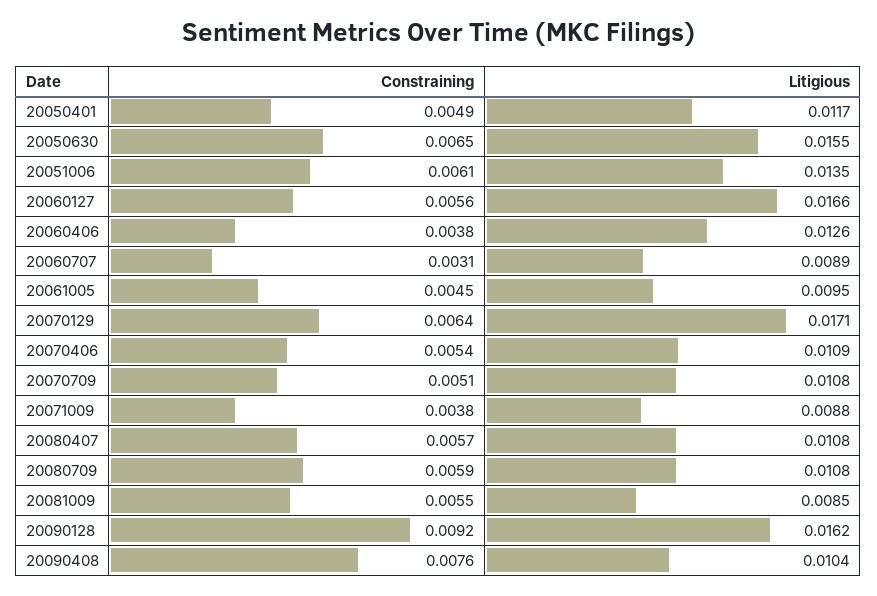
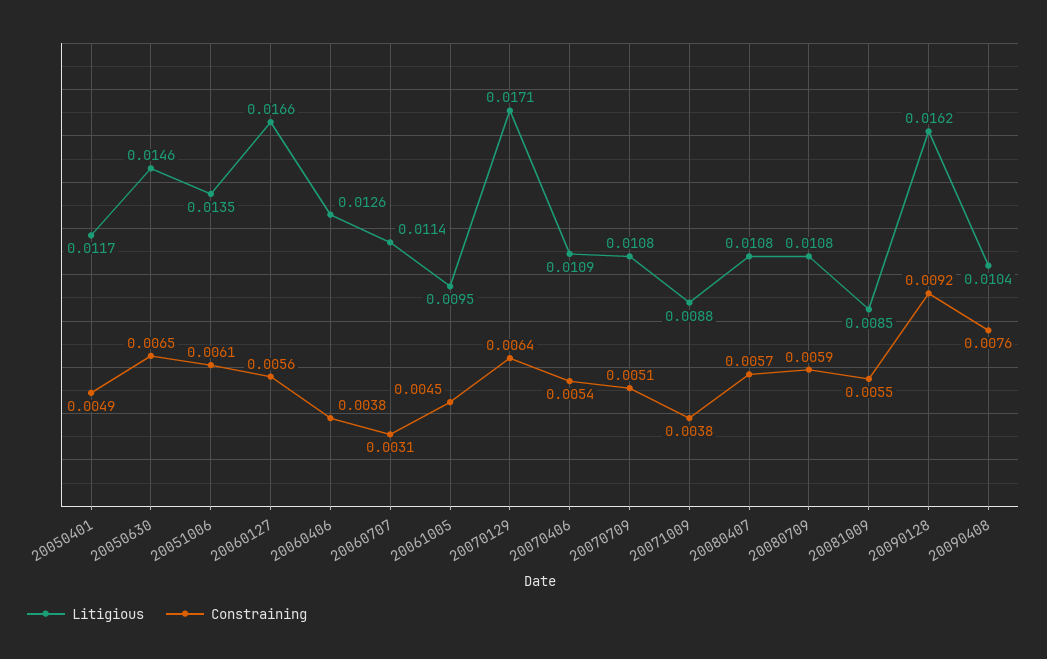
  {
    "Constraining": {
      "20050401": 0.0049,
      "20050630": 0.0065,
      "20051006": 0.0061,
      "20060127": 0.0056,
      "20060406": 0.0038,
      "20060707": 0.0031,
      "20061005": 0.0045,
      "20070129": 0.0064,
      "20070406": 0.0054,
      "20070709": 0.0051,
      "20071009": 0.0038,
      "20080407": 0.0057,
      "20080709": 0.0059,
      "20081009": 0.0055,
      "20090128": 0.0092,
      "20090408": 0.0076
    },
    "Litigious": {
      "20050401": 0.0117,
-     "20050630": 0.0155,
+     "20050630": 0.0146,
      "20051006": 0.0135,
      "20060127": 0.0166,
      "20060406": 0.0126,
-     "20060707": 0.0089,
+     "20060707": 0.0114,
      "20061005": 0.0095,
      "20070129": 0.0171,
      "20070406": 0.0109,
      "20070709": 0.0108,
      "20071009": 0.0088,
      "20080407": 0.0108,
      "20080709": 0.0108,
      "20081009": 0.0085,
      "20090128": 0.0162,
      "20090408": 0.0104
    }
  }

